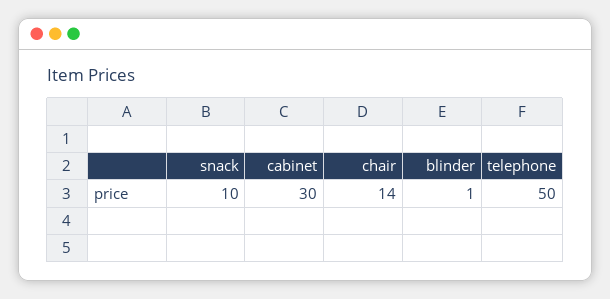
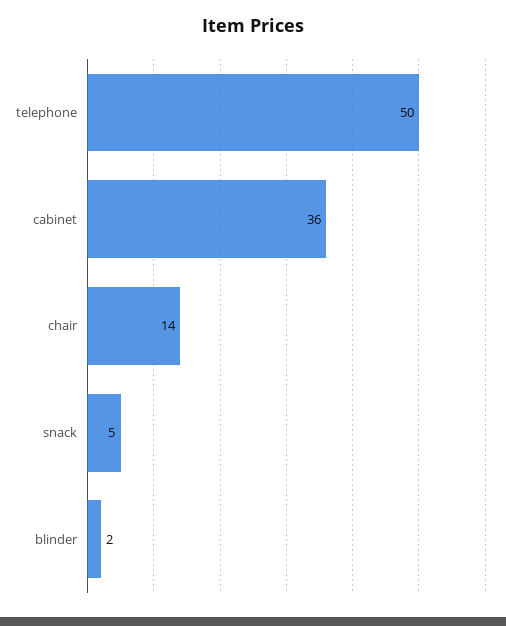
  {
-   "snack": 10,
+   "snack": 5,
-   "cabinet": 30,
+   "cabinet": 36,
    "chair": 14,
-   "blinder": 1,
+   "blinder": 2,
    "telephone": 50
  }

